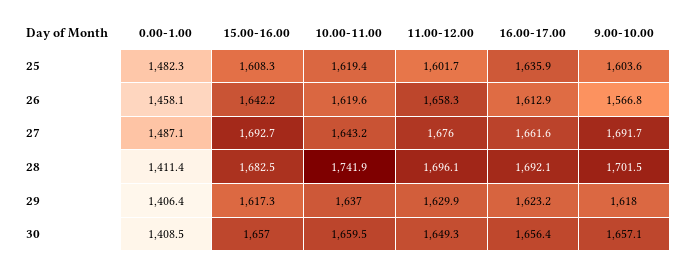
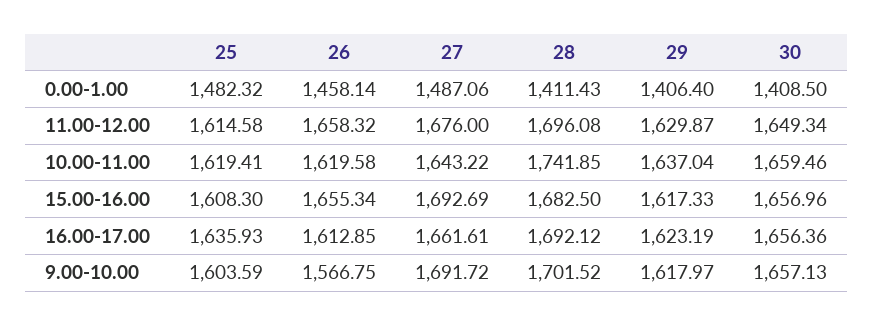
  {
    "0.00-1.00": {
      "25": 1482.32,
      "26": 1458.14,
      "27": 1487.06,
      "28": 1411.43,
      "29": 1406.4,
      "30": 1408.5
    },
    "15.00-16.00": {
      "25": 1608.3,
-     "26": 1642.2,
+     "26": 1655.34,
      "27": 1692.69,
      "28": 1682.5,
      "29": 1617.33,
      "30": 1656.96
    },
    "10.00-11.00": {
      "25": 1619.41,
      "26": 1619.58,
      "27": 1643.22,
      "28": 1741.85,
      "29": 1637.04,
      "30": 1659.46
    },
    "11.00-12.00": {
-     "25": 1601.7,
+     "25": 1614.58,
      "26": 1658.32,
      "27": 1676,
      "28": 1696.08,
      "29": 1629.87,
      "30": 1649.34
    },
    "16.00-17.00": {
      "25": 1635.93,
      "26": 1612.85,
      "27": 1661.61,
      "28": 1692.12,
      "29": 1623.19,
      "30": 1656.36
    },
    "9.00-10.00": {
      "25": 1603.59,
      "26": 1566.75,
      "27": 1691.72,
      "28": 1701.52,
      "29": 1617.97,
      "30": 1657.13
    }
  }

